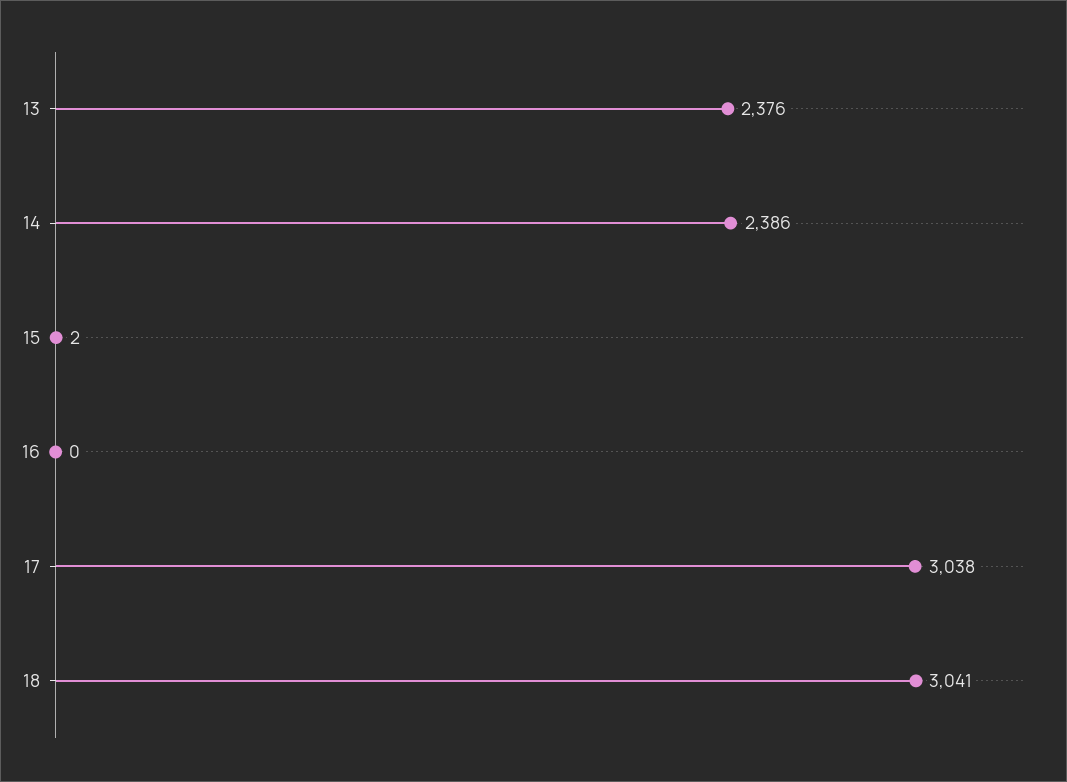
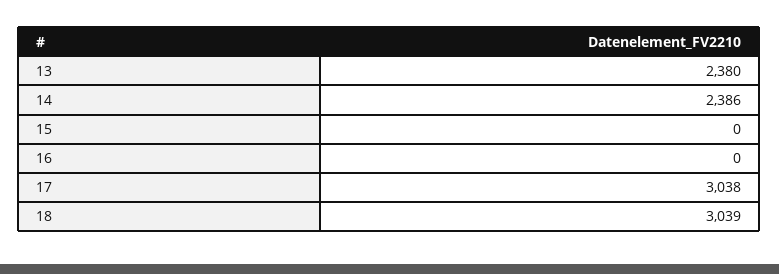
  {
-   "13": 2376,
+   "13": 2380,
    "14": 2386,
-   "15": 2,
+   "15": 0,
    "16": 0,
    "17": 3038,
-   "18": 3041
+   "18": 3039
  }

